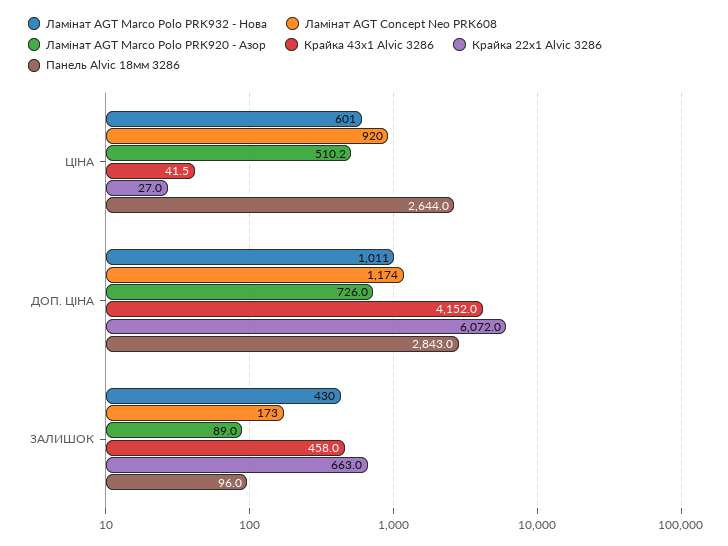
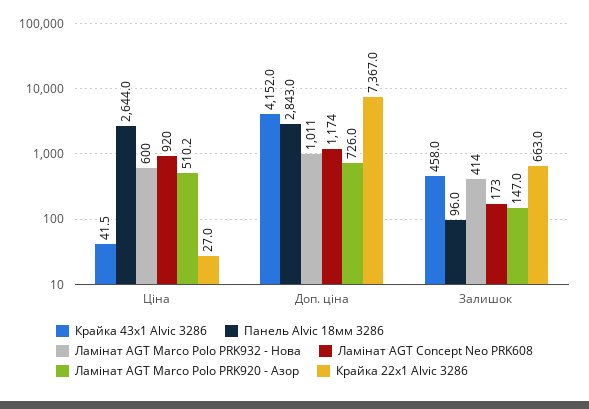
  {
    "Ламінат AGT Marco Polo PRK932 - Нова": {
-     "ЦІНА": 601,
+     "ЦІНА": 600,
      "ДОП. ЦІНА": 1011,
-     "ЗАЛИШОК": 430
+     "ЗАЛИШОК": 414
    },
    "Ламінат AGT Concept Neo PRK608": {
      "ЦІНА": 920,
      "ДОП. ЦІНА": 1174,
      "ЗАЛИШОК": 173
    },
    "Ламінат AGT Marco Polo PRK920 - Азор": {
      "ЦІНА": 510.2,
      "ДОП. ЦІНА": 726,
-     "ЗАЛИШОК": 89
+     "ЗАЛИШОК": 147
    },
    "Крайка 43x1 Alvic 3286": {
      "ЦІНА": 41.5,
      "ДОП. ЦІНА": 4152,
      "ЗАЛИШОК": 458
    },
    "Крайка 22x1 Alvic 3286": {
      "ЦІНА": 27,
-     "ДОП. ЦІНА": 6072,
+     "ДОП. ЦІНА": 7367,
      "ЗАЛИШОК": 663
    },
    "Панель Alvic 18мм 3286": {
      "ЦІНА": 2644,
      "ДОП. ЦІНА": 2843,
      "ЗАЛИШОК": 96
    }
  }

